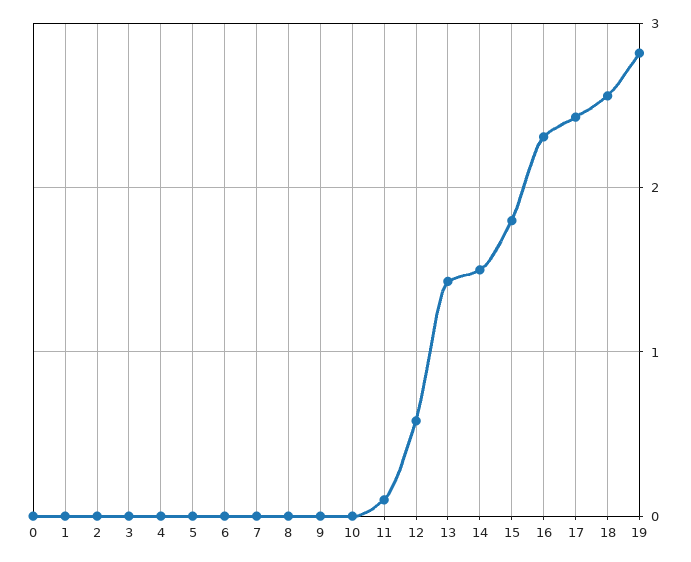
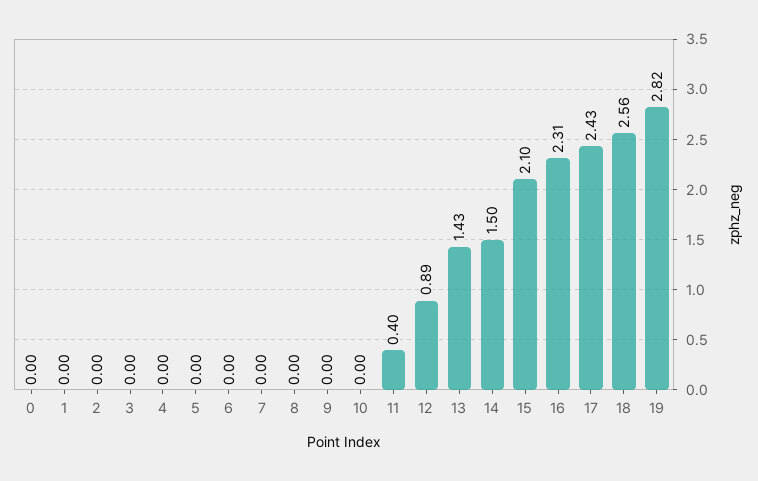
  {
    "0": 0,
    "1": 0,
    "2": 0,
    "3": 0,
    "4": 0,
    "5": 0,
    "6": 0,
    "7": 0,
    "8": 0,
    "9": 0,
    "10": 0,
-   "11": 0.1,
+   "11": 0.4,
-   "12": 0.6,
+   "12": 0.89,
    "13": 1.43,
    "14": 1.5,
-   "15": 1.8,
+   "15": 2.1,
    "16": 2.31,
    "17": 2.43,
    "18": 2.56,
    "19": 2.82
  }

